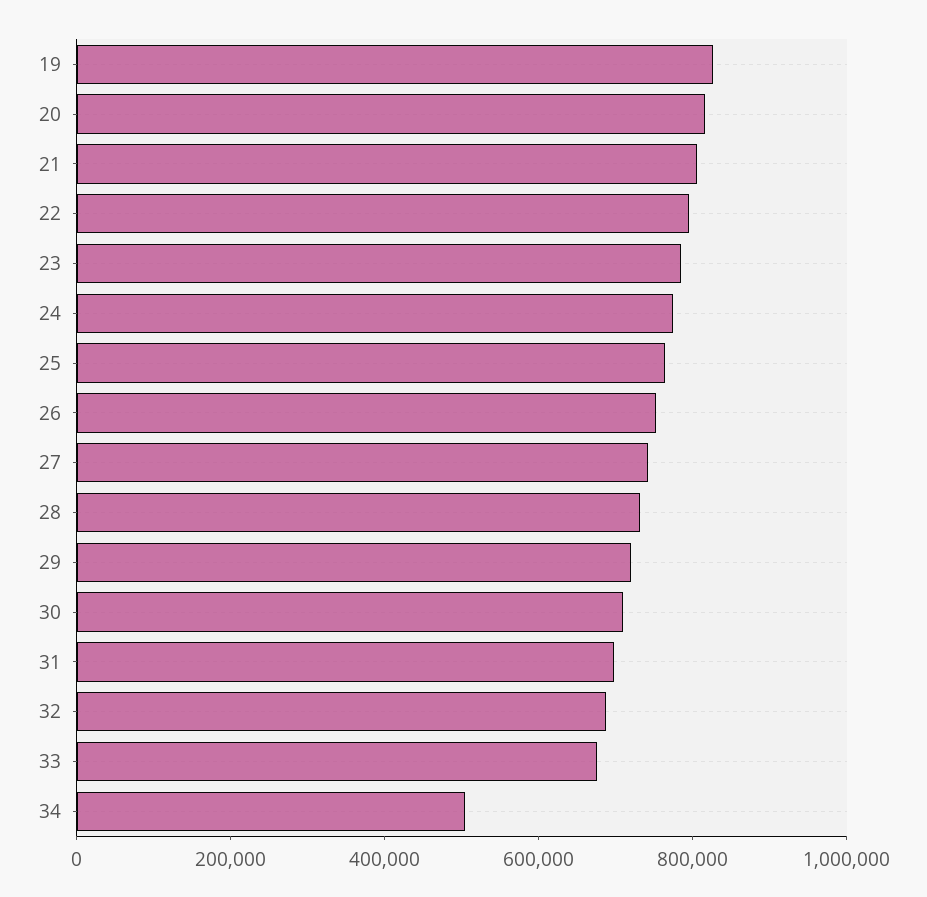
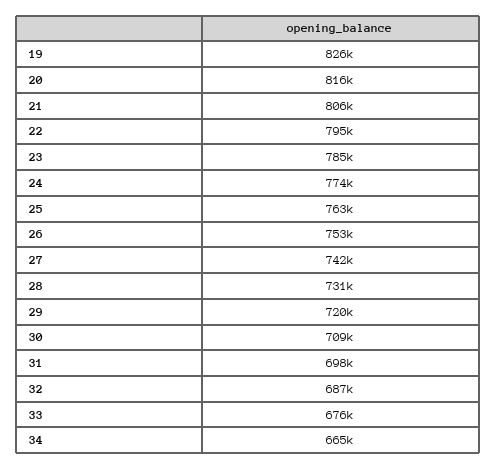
  {
    "19": 826000,
    "20": 816000,
    "21": 806000,
    "22": 795000,
    "23": 785000,
    "24": 774000,
    "25": 763000,
    "26": 753000,
    "27": 742000,
    "28": 731000,
    "29": 720000,
    "30": 709000,
    "31": 698000,
    "32": 687000,
    "33": 676000,
-   "34": 500000
+   "34": 665000
  }

